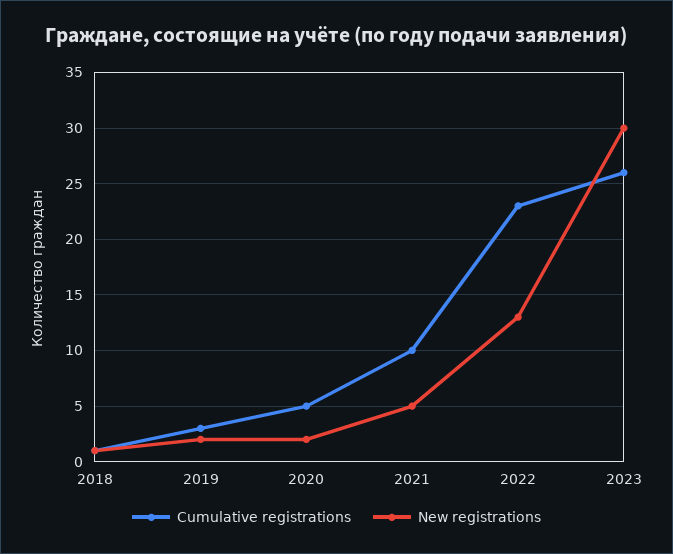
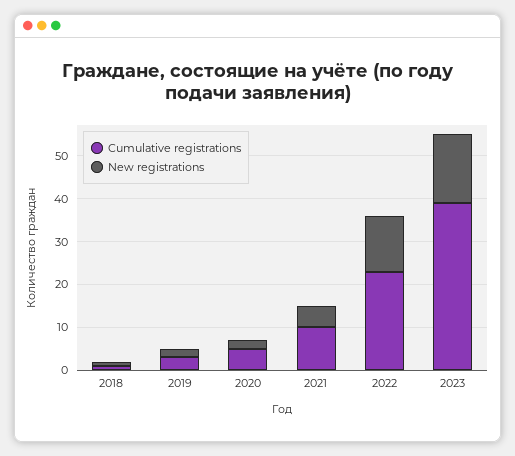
  {
    "Cumulative registrations": {
      "2018": 1,
      "2019": 3,
      "2020": 5,
      "2021": 10,
      "2022": 23,
-     "2023": 26
+     "2023": 40
    },
    "New registrations": {
      "2018": 1,
      "2019": 2,
      "2020": 2,
      "2021": 5,
      "2022": 13,
-     "2023": 30
+     "2023": 15
    }
  }

